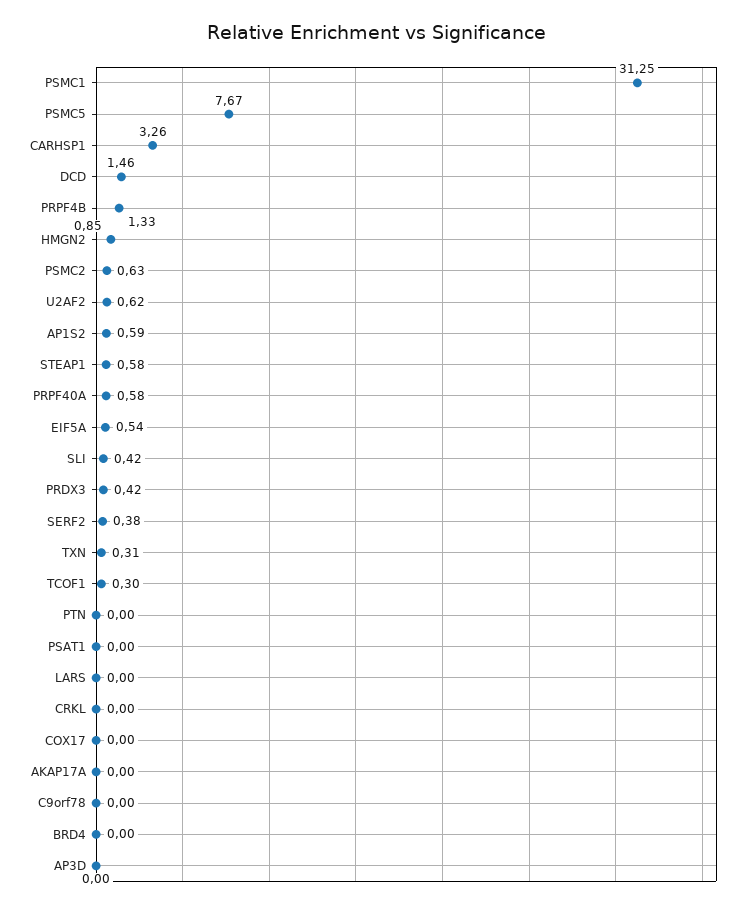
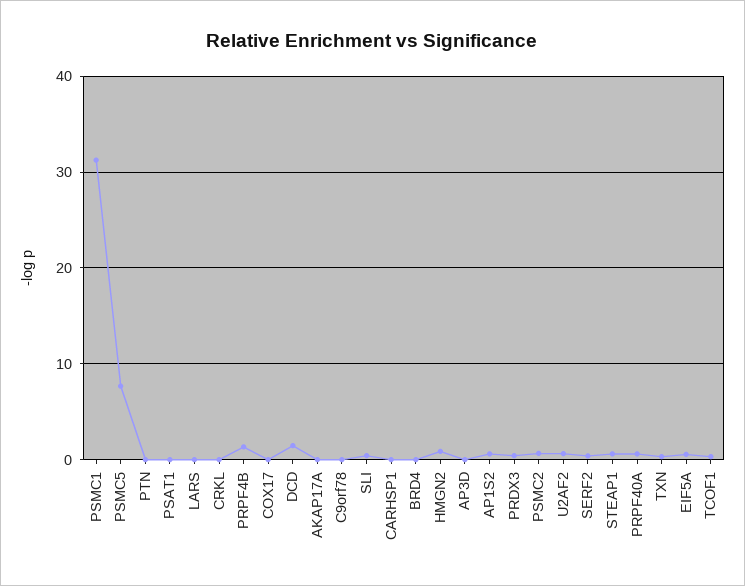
  {
    "PSMC1": 31.25,
    "PSMC5": 7.67,
-   "CARHSP1": 3.26,
+   "CARHSP1": 0,
    "DCD": 1.46,
    "PRPF4B": 1.33,
    "HMGN2": 0.85,
    "PSMC2": 0.63,
    "U2AF2": 0.62,
    "AP1S2": 0.59,
    "STEAP1": 0.58,
    "PRPF40A": 0.58,
    "EIF5A": 0.54,
    "SLI": 0.42,
    "PRDX3": 0.42,
    "SERF2": 0.38,
    "TXN": 0.31,
    "TCOF1": 0.3,
    "PTN": 0,
    "PSAT1": 0,
    "LARS": 0,
    "CRKL": 0,
    "COX17": 0,
    "AKAP17A": 0,
    "C9orf78": 0,
    "BRD4": 0,
    "AP3D": 0
  }

